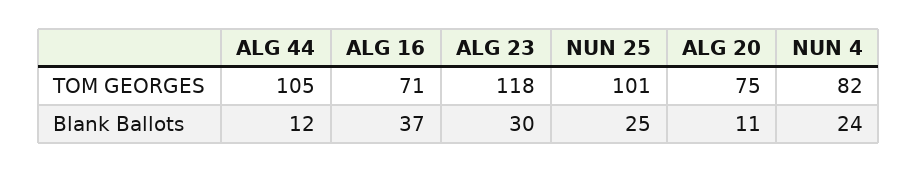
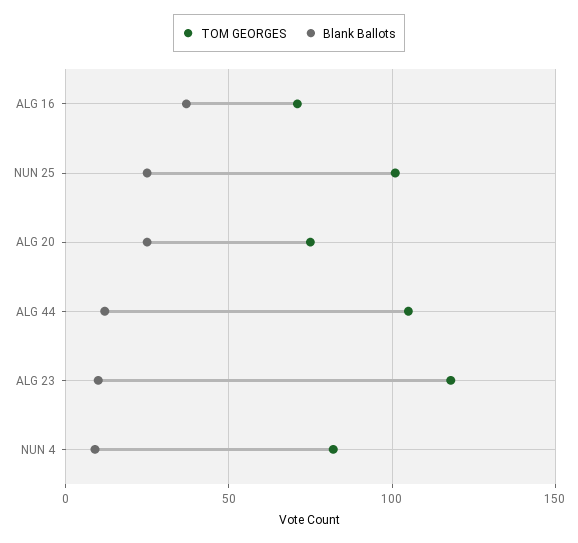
  {
    "TOM GEORGES": {
      "ALG 44": 105,
      "ALG 16": 71,
      "ALG 23": 118,
      "NUN 25": 101,
      "ALG 20": 75,
      "NUN 4": 82
    },
    "Blank Ballots": {
      "ALG 44": 12,
      "ALG 16": 37,
-     "ALG 23": 30,
+     "ALG 23": 10,
      "NUN 25": 25,
-     "ALG 20": 11,
+     "ALG 20": 25,
-     "NUN 4": 24
+     "NUN 4": 10
    }
  }

